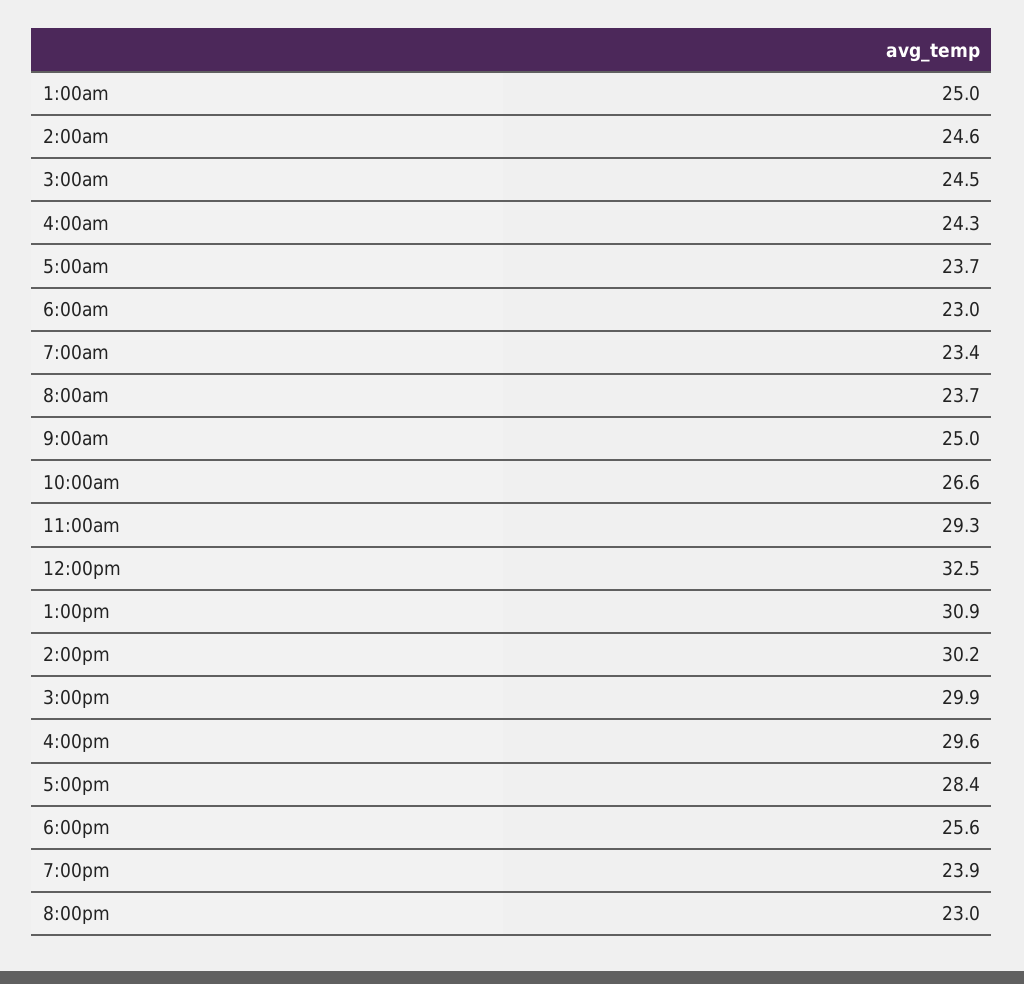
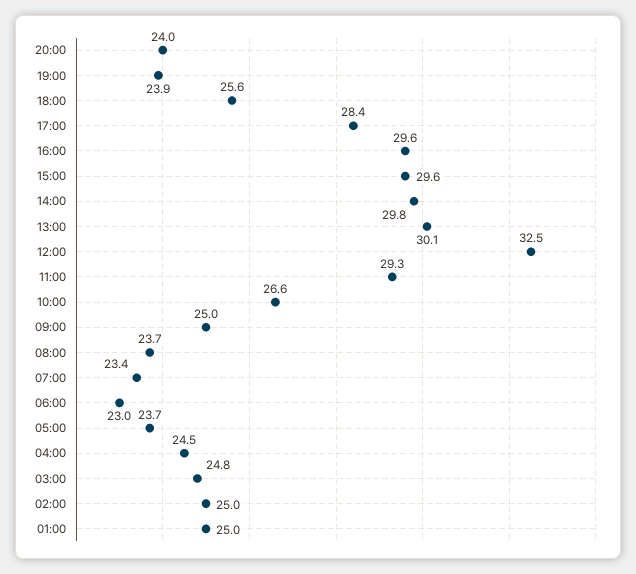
  {
    "1:00am": 25,
-   "2:00am": 24.6,
+   "2:00am": 25,
-   "3:00am": 24.5,
+   "3:00am": 24.8,
-   "4:00am": 24.3,
+   "4:00am": 24.5,
    "5:00am": 23.7,
    "6:00am": 23,
    "7:00am": 23.4,
    "8:00am": 23.7,
    "9:00am": 25,
    "10:00am": 26.6,
    "11:00am": 29.3,
    "12:00pm": 32.5,
-   "1:00pm": 30.9,
+   "1:00pm": 30.1,
-   "2:00pm": 30.2,
+   "2:00pm": 29.8,
-   "3:00pm": 29.9,
+   "3:00pm": 29.6,
    "4:00pm": 29.6,
    "5:00pm": 28.4,
    "6:00pm": 25.6,
    "7:00pm": 23.9,
-   "8:00pm": 23
+   "8:00pm": 24
  }

